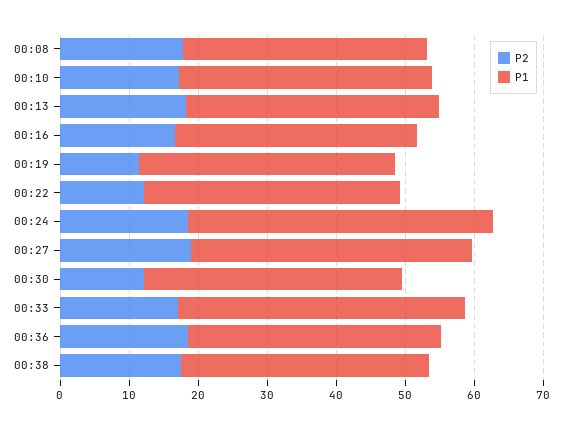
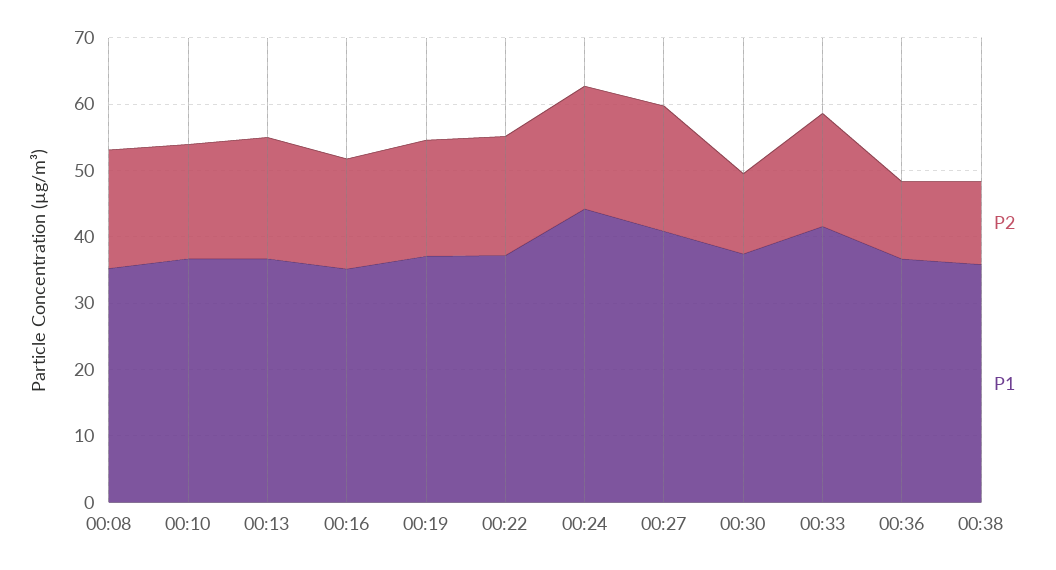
  {
    "P2": {
      "00:08": 18,
      "00:10": 18,
      "00:13": 18,
      "00:16": 16,
-     "00:19": 12,
+     "00:19": 18,
-     "00:22": 12,
+     "00:22": 18,
      "00:24": 18,
      "00:27": 18,
      "00:30": 12,
      "00:33": 18,
-     "00:36": 18,
+     "00:36": 12,
-     "00:38": 18
+     "00:38": 12
    },
    "P1": {
      "00:08": 36,
      "00:10": 36,
      "00:13": 36,
      "00:16": 36,
      "00:19": 38,
      "00:22": 38,
      "00:24": 44,
      "00:27": 40,
      "00:30": 38,
      "00:33": 42,
      "00:36": 36,
      "00:38": 36
    }
  }

